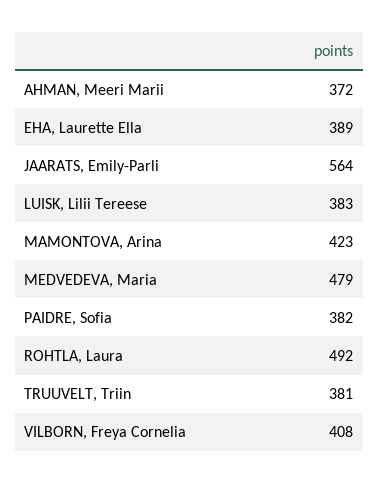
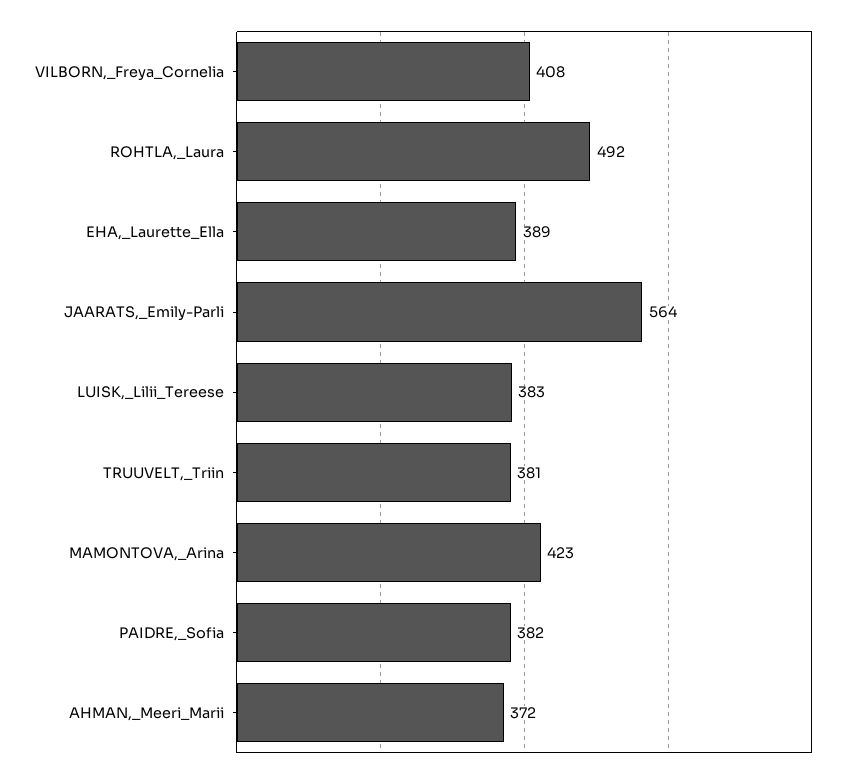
  {
    "AHMAN, Meeri Marii": 372,
    "EHA, Laurette Ella": 389,
    "JAARATS, Emily-Parli": 564,
    "LUISK, Lilii Tereese": 383,
    "MAMONTOVA, Arina": 423,
-   "MEDVEDEVA, Maria": 479,
    "PAIDRE, Sofia": 382,
    "ROHTLA, Laura": 492,
    "TRUUVELT, Triin": 381,
    "VILBORN, Freya Cornelia": 408
  }

